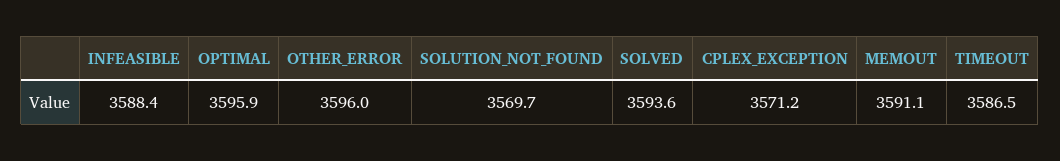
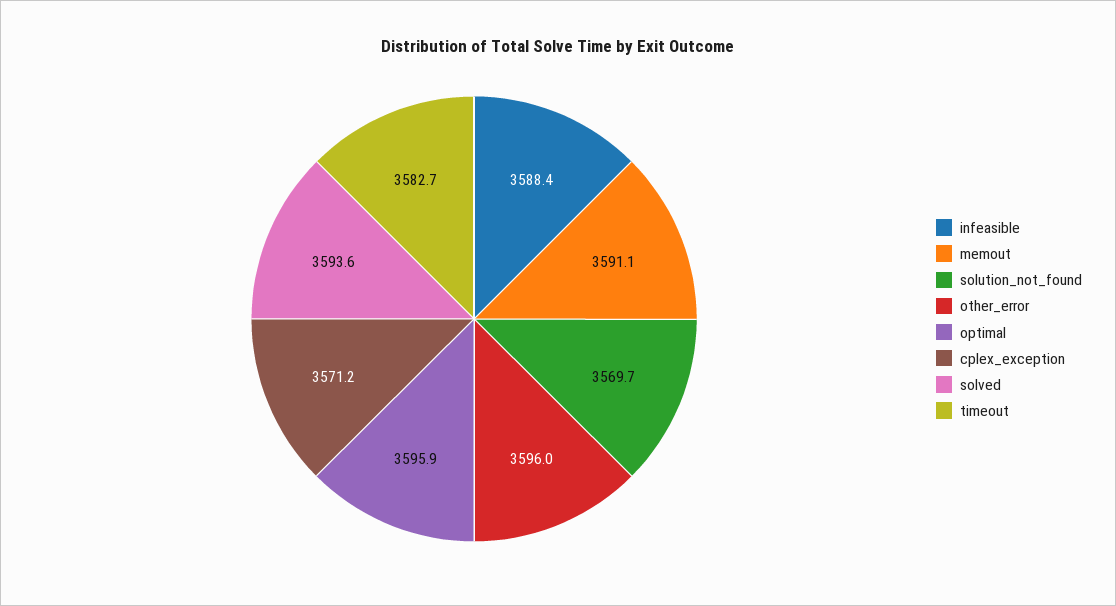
  {
    "INFEASIBLE": 3588.4,
    "OPTIMAL": 3595.9,
    "OTHER_ERROR": 3596,
    "SOLUTION_NOT_FOUND": 3569.7,
    "SOLVED": 3593.6,
    "CPLEX_EXCEPTION": 3571.2,
    "MEMOUT": 3591.1,
-   "TIMEOUT": 3586.5
+   "TIMEOUT": 3582.7
  }

